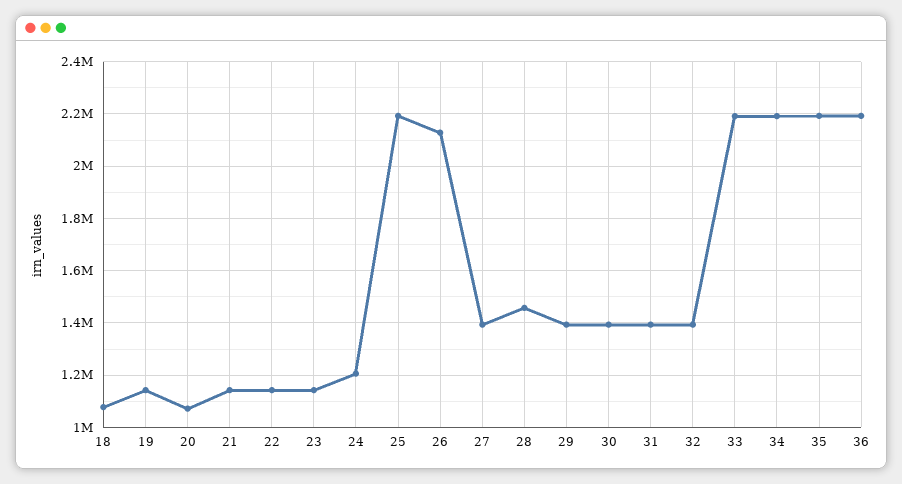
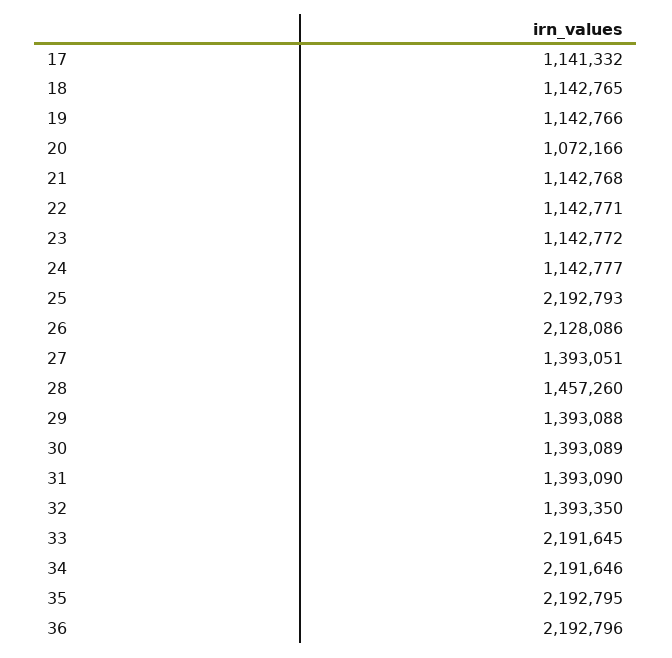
  {
-   "18": 1075000,
+   "18": 1142765,
    "19": 1142766,
    "20": 1072166,
    "21": 1142768,
    "22": 1142771,
    "23": 1142772,
-   "24": 1200000,
+   "24": 1142777,
    "25": 2192793,
    "26": 2128086,
    "27": 1393051,
    "28": 1457260,
    "29": 1393088,
    "30": 1393089,
    "31": 1393090,
    "32": 1393350,
    "33": 2191645,
    "34": 2191646,
    "35": 2192795,
-   "36": 2192796
+   "36": 2192796,
+   "17": 1141332
  }

